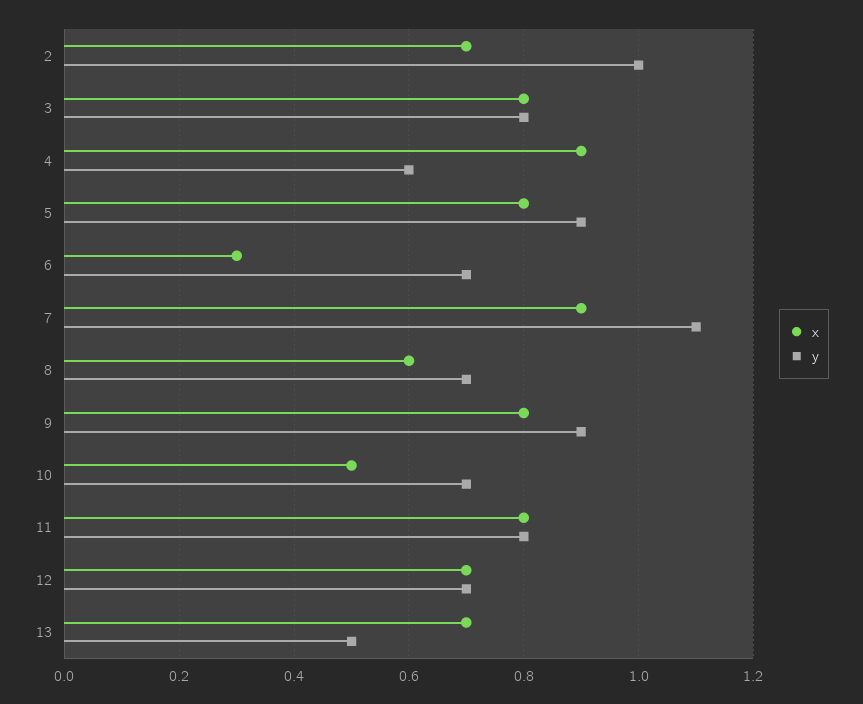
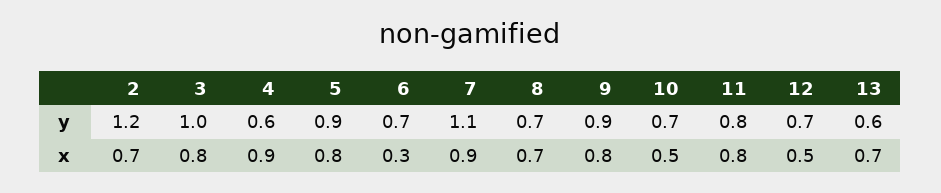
  {
    "x": {
      "2": 0.7,
      "3": 0.8,
      "4": 0.9,
      "5": 0.8,
      "6": 0.3,
      "7": 0.9,
-     "8": 0.6,
+     "8": 0.7,
      "9": 0.8,
      "10": 0.5,
      "11": 0.8,
-     "12": 0.7,
+     "12": 0.5,
      "13": 0.7
    },
    "y": {
-     "2": 1,
+     "2": 1.2,
-     "3": 0.8,
+     "3": 1,
      "4": 0.6,
      "5": 0.9,
      "6": 0.7,
      "7": 1.1,
      "8": 0.7,
      "9": 0.9,
      "10": 0.7,
      "11": 0.8,
      "12": 0.7,
-     "13": 0.5
+     "13": 0.6
    }
  }

